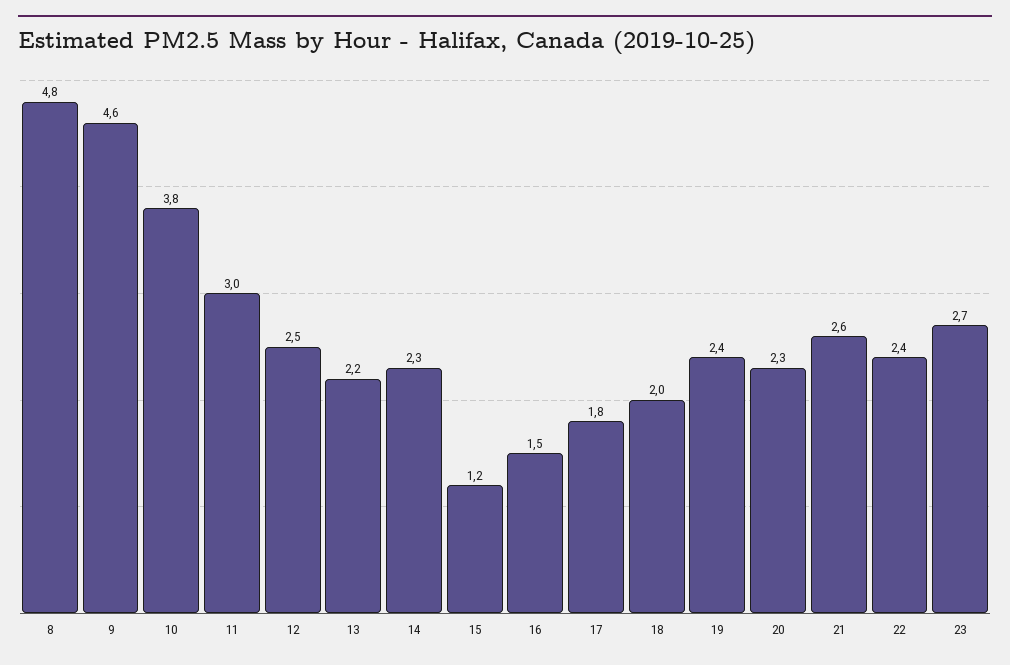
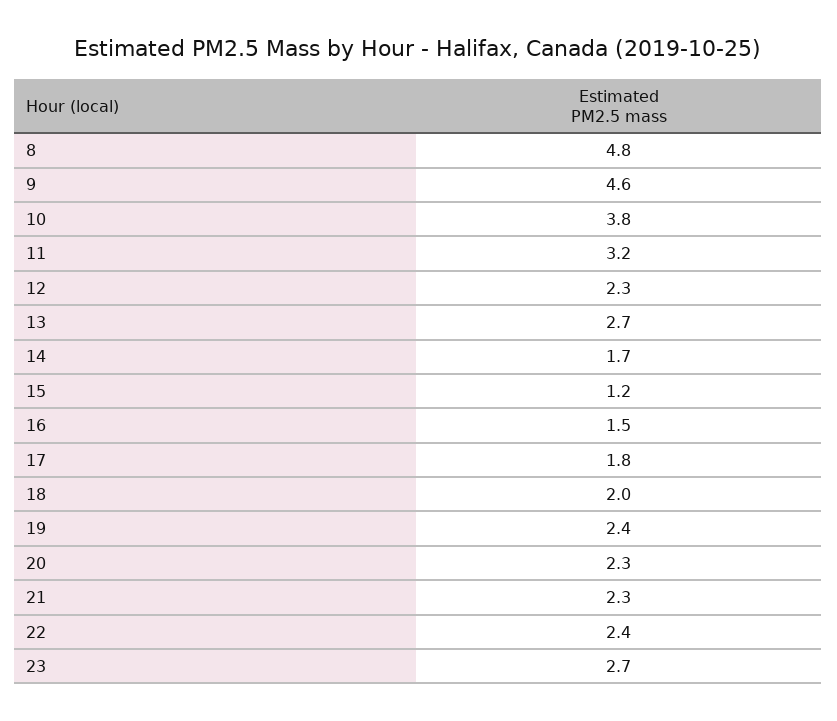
  {
    "8": 4.8,
    "9": 4.6,
    "10": 3.8,
-   "11": 3,
+   "11": 3.2,
-   "12": 2.5,
+   "12": 2.3,
-   "13": 2.2,
+   "13": 2.7,
-   "14": 2.3,
+   "14": 1.7,
    "15": 1.2,
    "16": 1.5,
    "17": 1.8,
    "18": 2,
    "19": 2.4,
    "20": 2.3,
-   "21": 2.6,
+   "21": 2.3,
    "22": 2.4,
    "23": 2.7
  }

